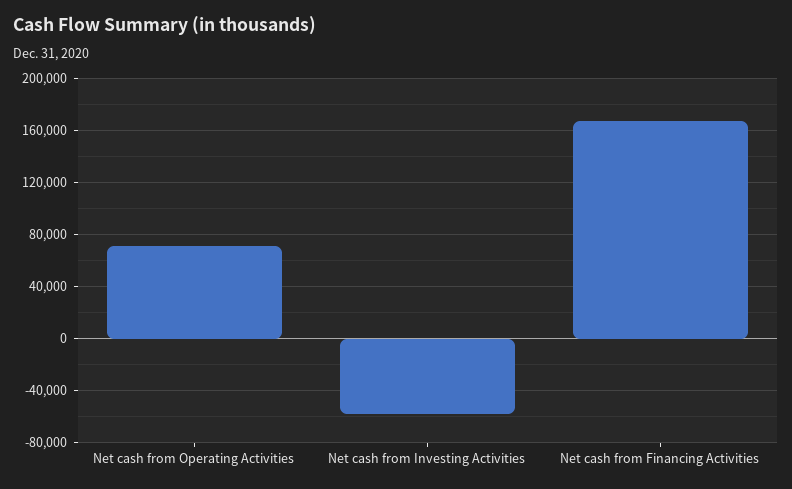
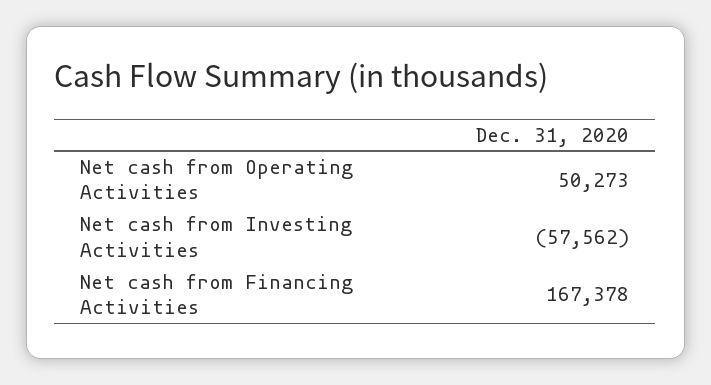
  {
-   "Net cash from Operating Activities": 70000,
+   "Net cash from Operating Activities": 50273,
    "Net cash from Investing Activities": -57562,
    "Net cash from Financing Activities": 167378
  }

